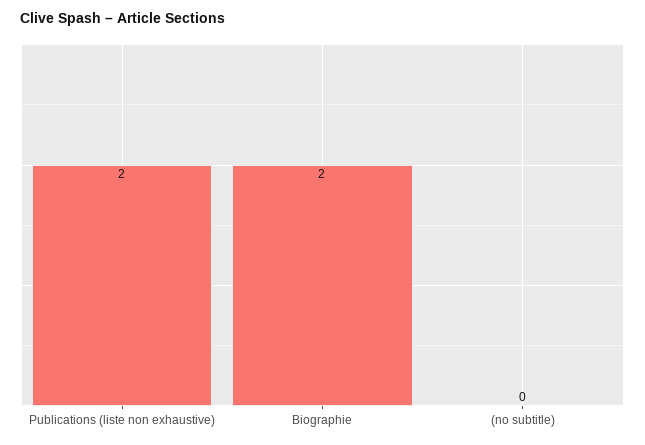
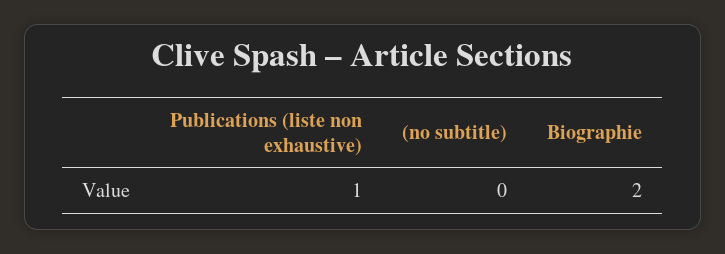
  {
-   "Publications (liste non exhaustive)": 2,
+   "Publications (liste non exhaustive)": 1,
    "Biographie": 2,
    "(no subtitle)": 0
  }

